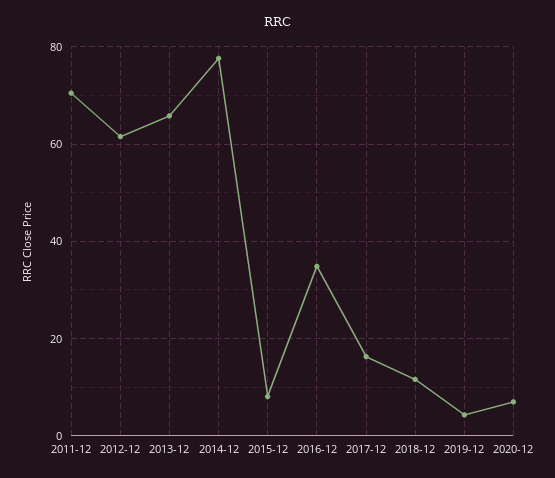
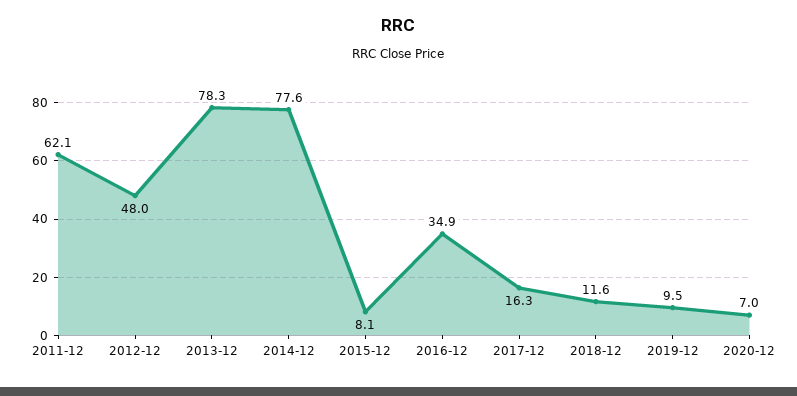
  {
-   "2011-12": 70,
+   "2011-12": 62.1,
-   "2012-12": 62,
+   "2012-12": 48,
-   "2013-12": 66,
+   "2013-12": 78.3,
    "2014-12": 77.6,
    "2015-12": 8.1,
    "2016-12": 34.9,
    "2017-12": 16.3,
    "2018-12": 11.6,
-   "2019-12": 4,
+   "2019-12": 9.5,
    "2020-12": 7
  }

